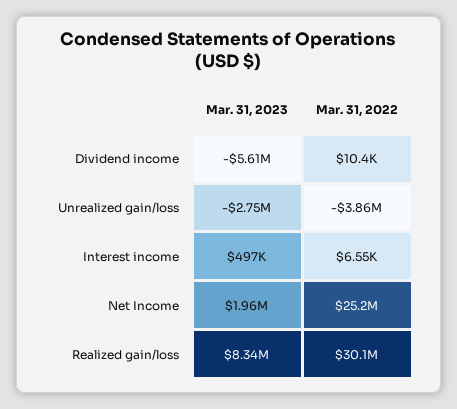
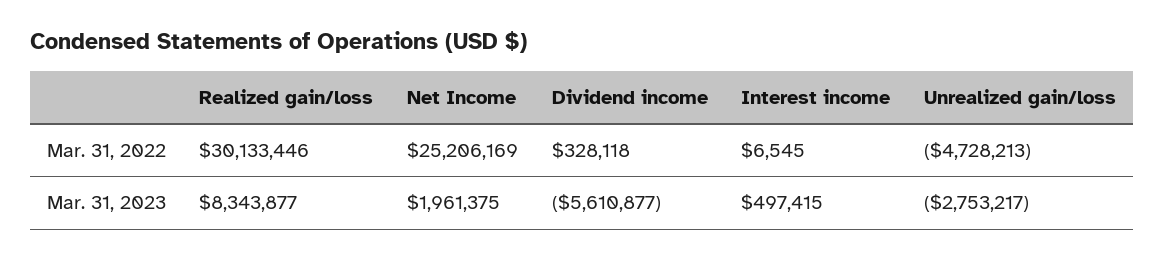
  {
    "Mar. 31, 2023": {
      "Dividend income": -5610877,
      "Unrealized gain/loss": -2753217,
      "Interest income": 497415,
      "Net Income": 1961375,
      "Realized gain/loss": 8343877
    },
    "Mar. 31, 2022": {
-     "Dividend income": 10400,
+     "Dividend income": 328118,
-     "Unrealized gain/loss": -3860000,
+     "Unrealized gain/loss": -4728213,
      "Interest income": 6545,
      "Net Income": 25206169,
      "Realized gain/loss": 30133446
    }
  }

